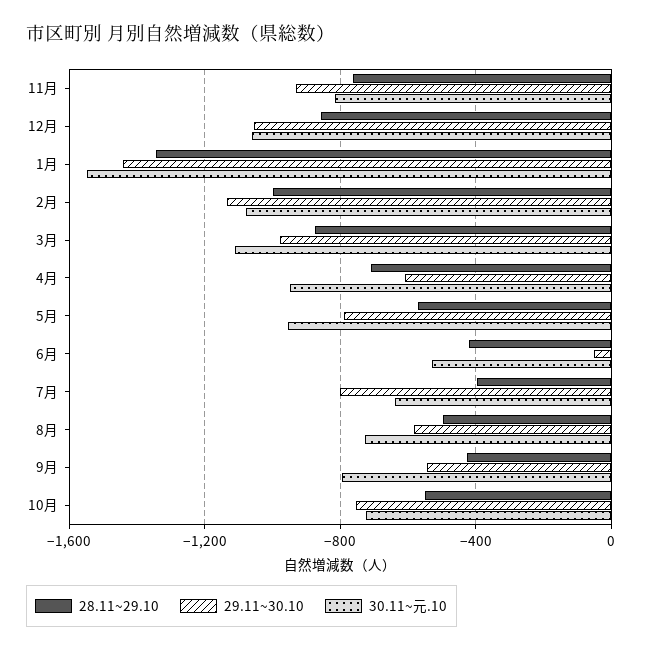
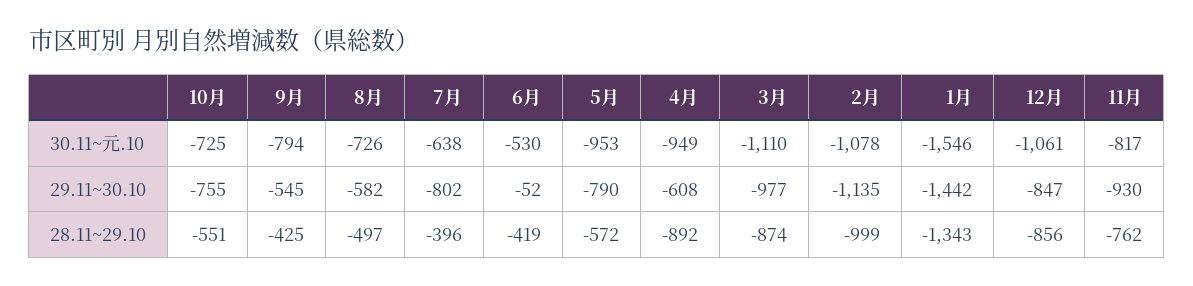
  {
    "28.11~29.10": {
      "11月": -762,
      "12月": -856,
      "1月": -1343,
      "2月": -999,
      "3月": -874,
-     "4月": -700,
+     "4月": -892,
      "5月": -572,
      "6月": -419,
      "7月": -396,
      "8月": -497,
      "9月": -425,
      "10月": -551
    },
    "29.11~30.10": {
      "11月": -930,
-     "12月": -1050,
+     "12月": -847,
      "1月": -1442,
      "2月": -1135,
      "3月": -977,
      "4月": -608,
      "5月": -790,
      "6月": -52,
      "7月": -802,
      "8月": -582,
      "9月": -545,
      "10月": -755
    },
    "30.11~元.10": {
      "11月": -817,
      "12月": -1061,
      "1月": -1546,
      "2月": -1078,
      "3月": -1110,
      "4月": -949,
      "5月": -953,
      "6月": -530,
      "7月": -638,
      "8月": -726,
      "9月": -794,
      "10月": -725
    }
  }

